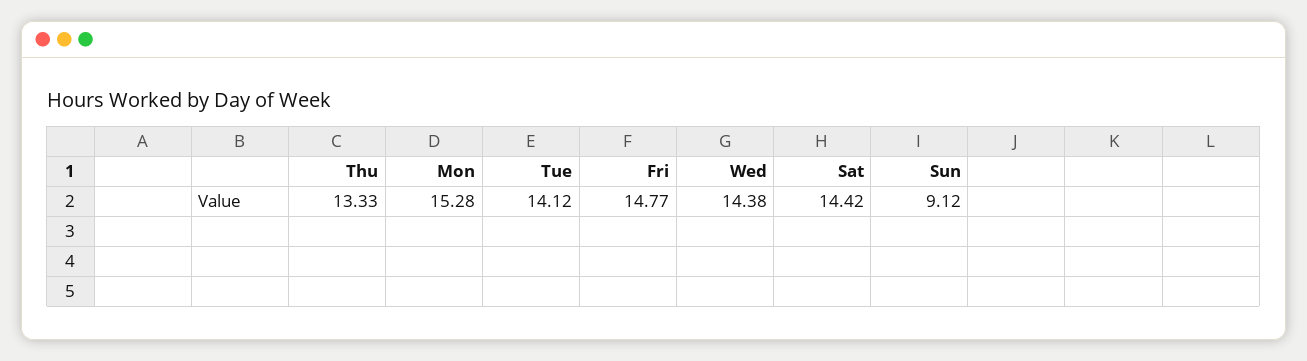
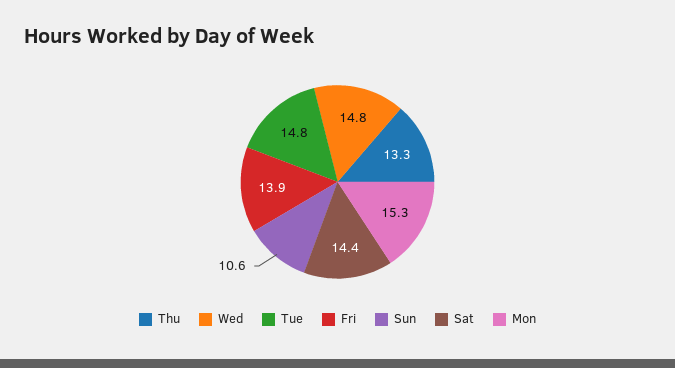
  {
    "Thu": 13.33,
    "Mon": 15.28,
-   "Tue": 14.12,
+   "Tue": 14.8,
-   "Fri": 14.77,
+   "Fri": 13.9,
-   "Wed": 14.38,
+   "Wed": 14.8,
    "Sat": 14.42,
-   "Sun": 9.12
+   "Sun": 10.6
  }

